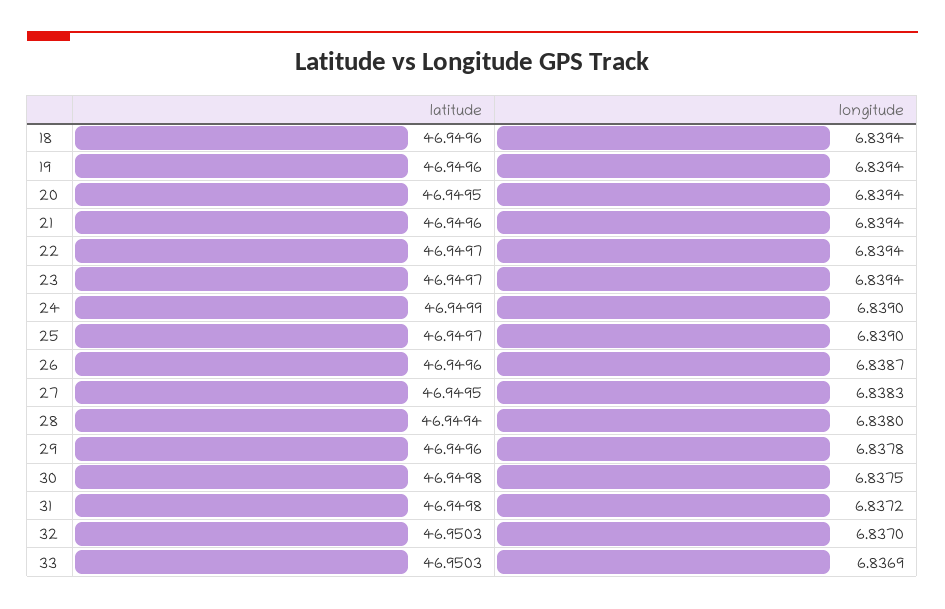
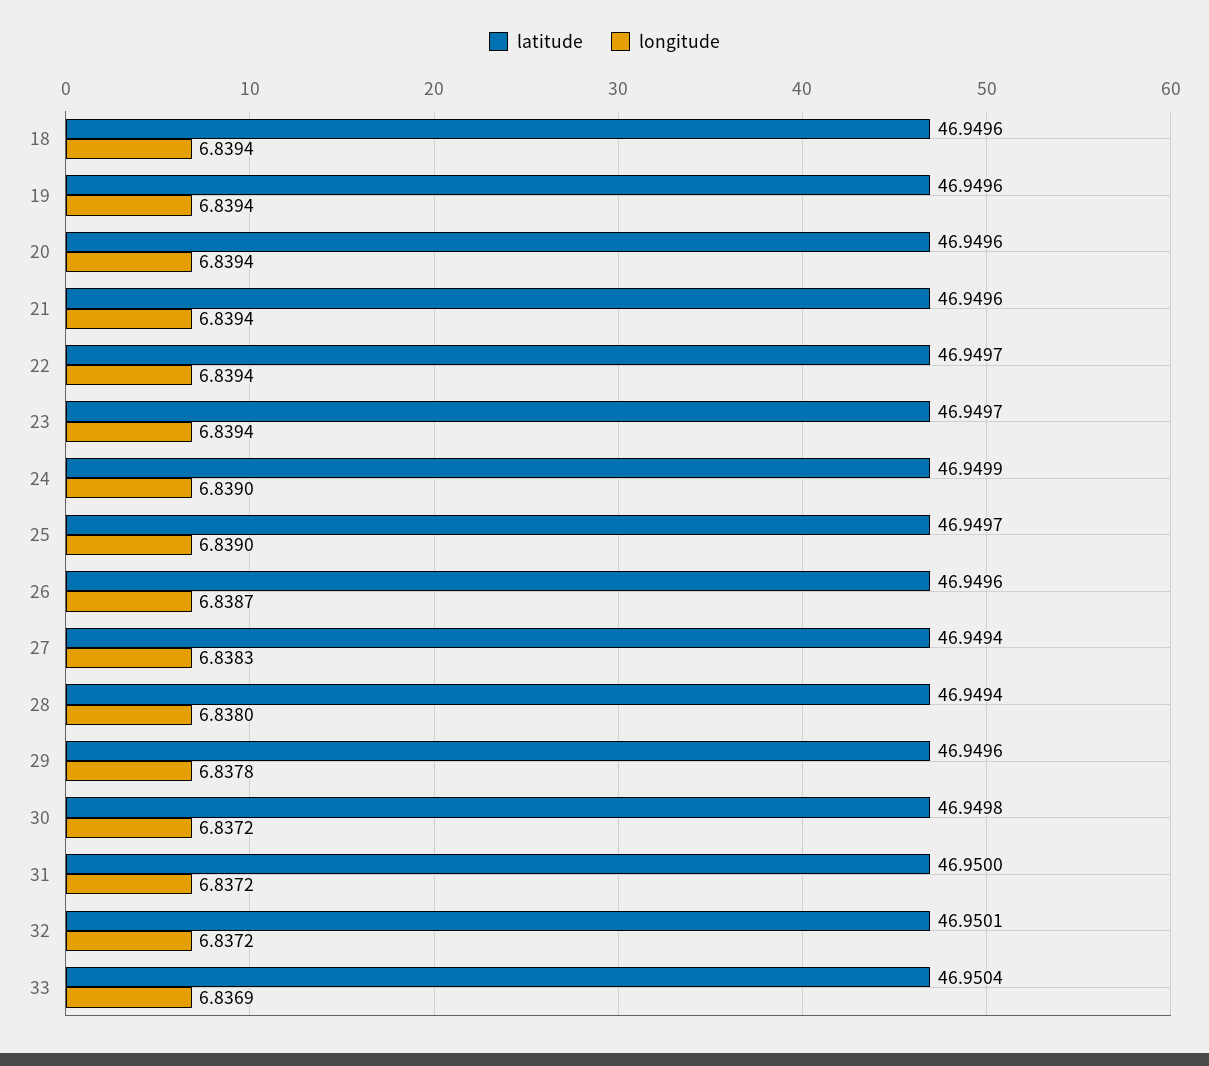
  {
    "latitude": {
      "18": 46.9496,
      "19": 46.9496,
-     "20": 46.9495,
+     "20": 46.9496,
      "21": 46.9496,
      "22": 46.9497,
      "23": 46.9497,
      "24": 46.9499,
      "25": 46.9497,
      "26": 46.9496,
-     "27": 46.9495,
+     "27": 46.9494,
      "28": 46.9494,
      "29": 46.9496,
      "30": 46.9498,
-     "31": 46.9498,
+     "31": 46.95,
-     "32": 46.9503,
+     "32": 46.9501,
-     "33": 46.9503
+     "33": 46.9504
    },
    "longitude": {
      "18": 6.8394,
      "19": 6.8394,
      "20": 6.8394,
      "21": 6.8394,
      "22": 6.8394,
      "23": 6.8394,
      "24": 6.839,
      "25": 6.839,
      "26": 6.8387,
      "27": 6.8383,
      "28": 6.838,
      "29": 6.8378,
-     "30": 6.8375,
+     "30": 6.8372,
      "31": 6.8372,
-     "32": 6.837,
+     "32": 6.8372,
      "33": 6.8369
    }
  }

